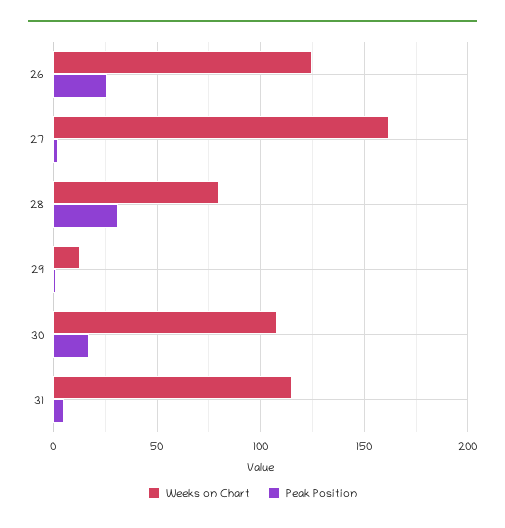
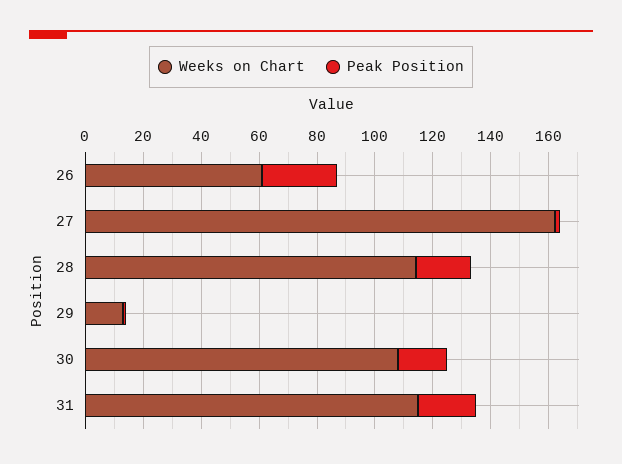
  {
    "Weeks on Chart": {
-     "26": 125,
+     "26": 60,
      "27": 160,
-     "28": 80,
+     "28": 115,
      "29": 15,
      "30": 110,
      "31": 115
    },
    "Peak Position": {
      "26": 25,
      "27": 0,
-     "28": 30,
+     "28": 20,
      "29": 0,
      "30": 15,
-     "31": 5
+     "31": 20
    }
  }

